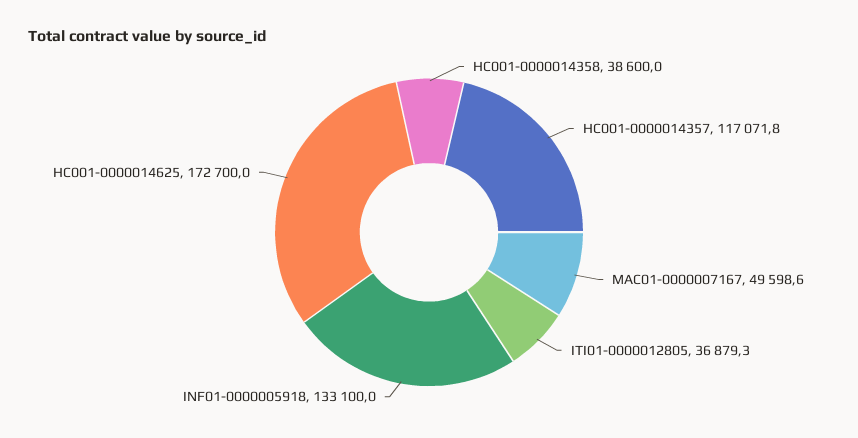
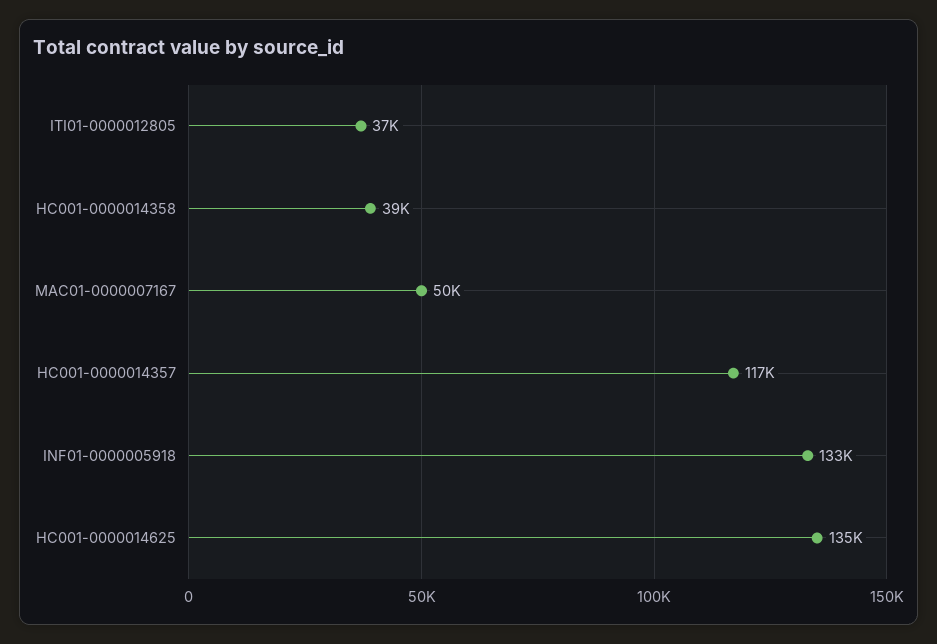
  {
    "HC001-0000014358": 38600,
    "HC001-0000014357": 117071.8,
    "MAC01-0000007167": 49598.6,
    "ITI01-0000012805": 36879.3,
    "INF01-0000005918": 133100,
-   "HC001-0000014625": 172700
+   "HC001-0000014625": 135000
  }

